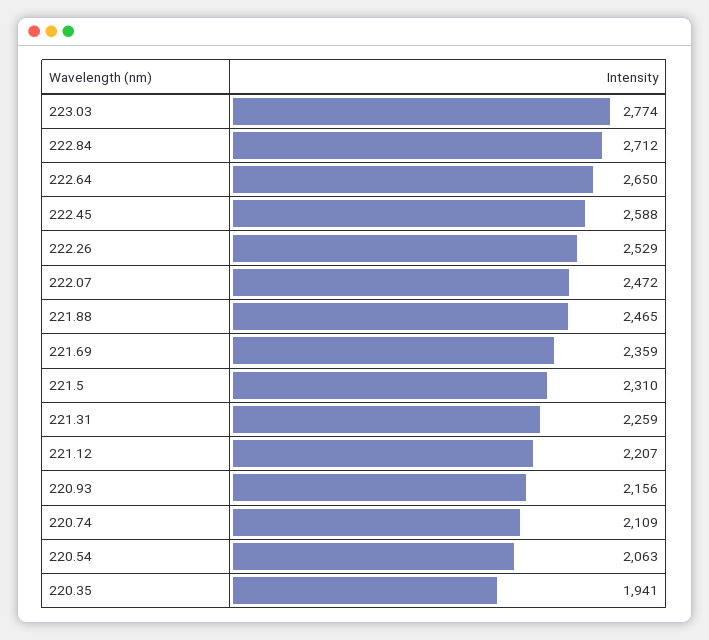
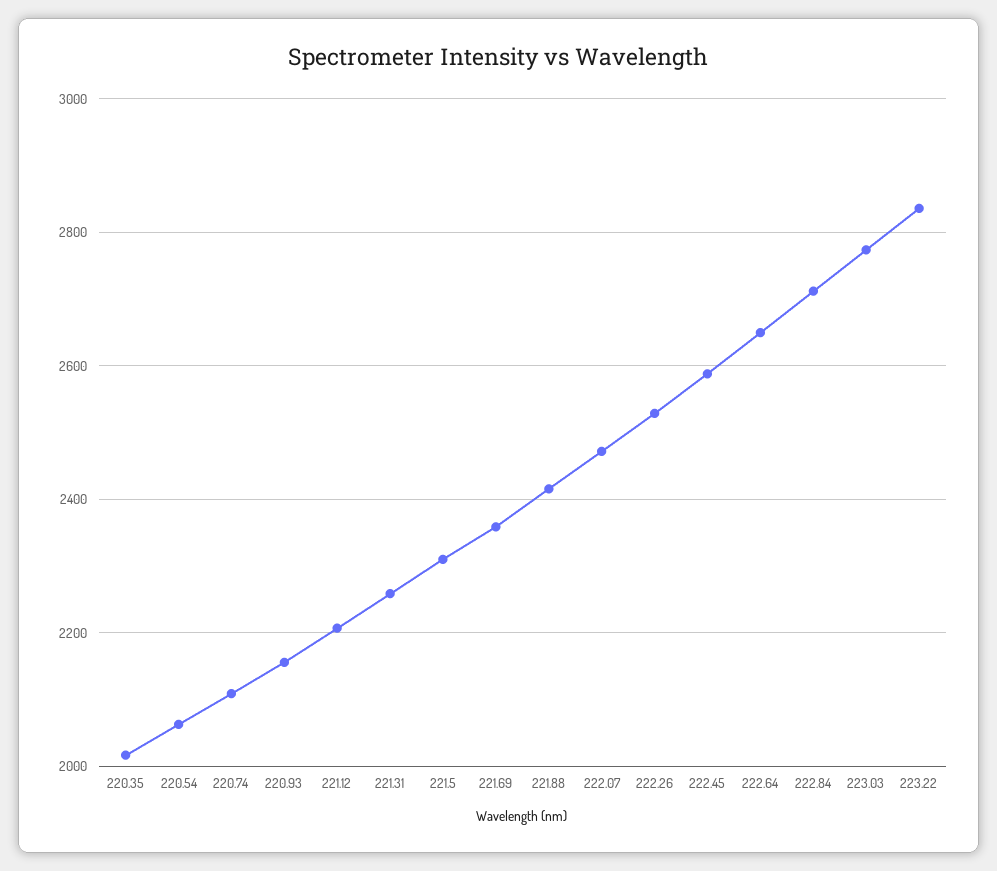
  {
    "223.03": 2774,
    "222.84": 2712,
    "222.64": 2650,
    "222.45": 2588,
    "222.26": 2529,
    "222.07": 2472,
-   "221.88": 2465,
+   "221.88": 2420,
    "221.69": 2359,
    "221.5": 2310,
    "221.31": 2259,
    "221.12": 2207,
    "220.93": 2156,
    "220.74": 2109,
    "220.54": 2063,
-   "220.35": 1941
+   "220.35": 2020,
+   "223.22": 2840
  }

